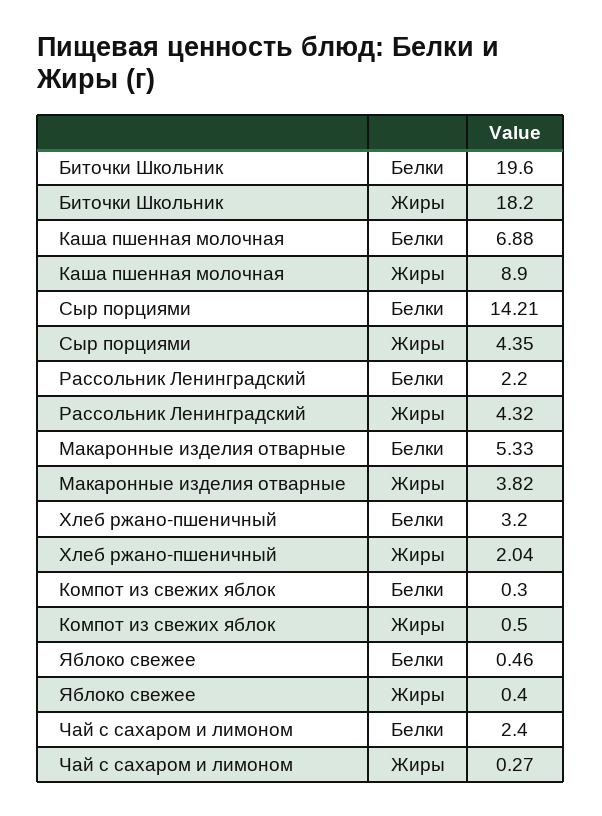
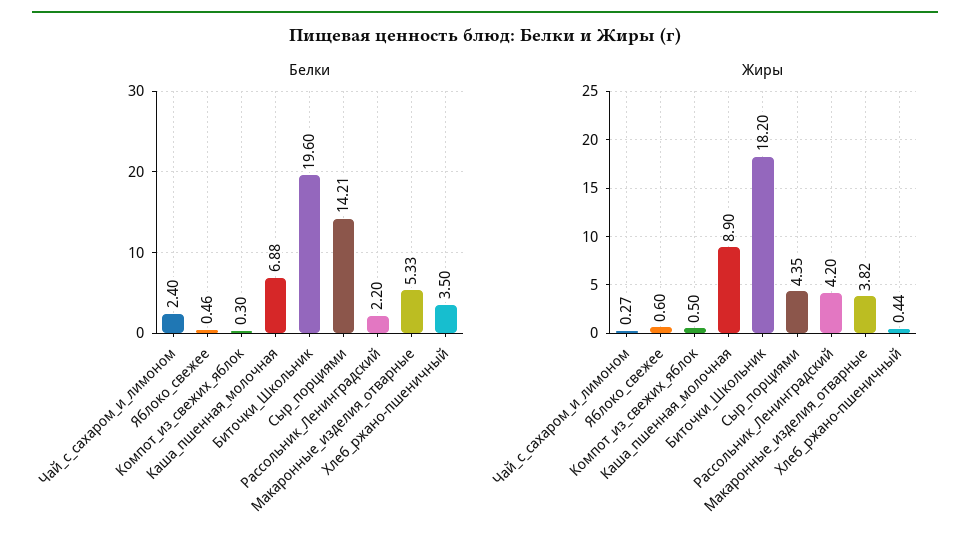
  {
    "Белки": {
      "Биточки Школьник": 19.6,
      "Каша пшенная молочная": 6.88,
      "Сыр порциями": 14.21,
      "Рассольник Ленинградский": 2.2,
      "Макаронные изделия отварные": 5.33,
-     "Хлеб ржано-пшеничный": 3.2,
+     "Хлеб ржано-пшеничный": 3.5,
      "Компот из свежих яблок": 0.3,
      "Яблоко свежее": 0.46,
      "Чай с сахаром и лимоном": 2.4
    },
    "Жиры": {
      "Биточки Школьник": 18.2,
      "Каша пшенная молочная": 8.9,
      "Сыр порциями": 4.35,
-     "Рассольник Ленинградский": 4.32,
+     "Рассольник Ленинградский": 4.2,
      "Макаронные изделия отварные": 3.82,
-     "Хлеб ржано-пшеничный": 2.04,
+     "Хлеб ржано-пшеничный": 0.44,
      "Компот из свежих яблок": 0.5,
-     "Яблоко свежее": 0.4,
+     "Яблоко свежее": 0.6,
      "Чай с сахаром и лимоном": 0.27
    }
  }

